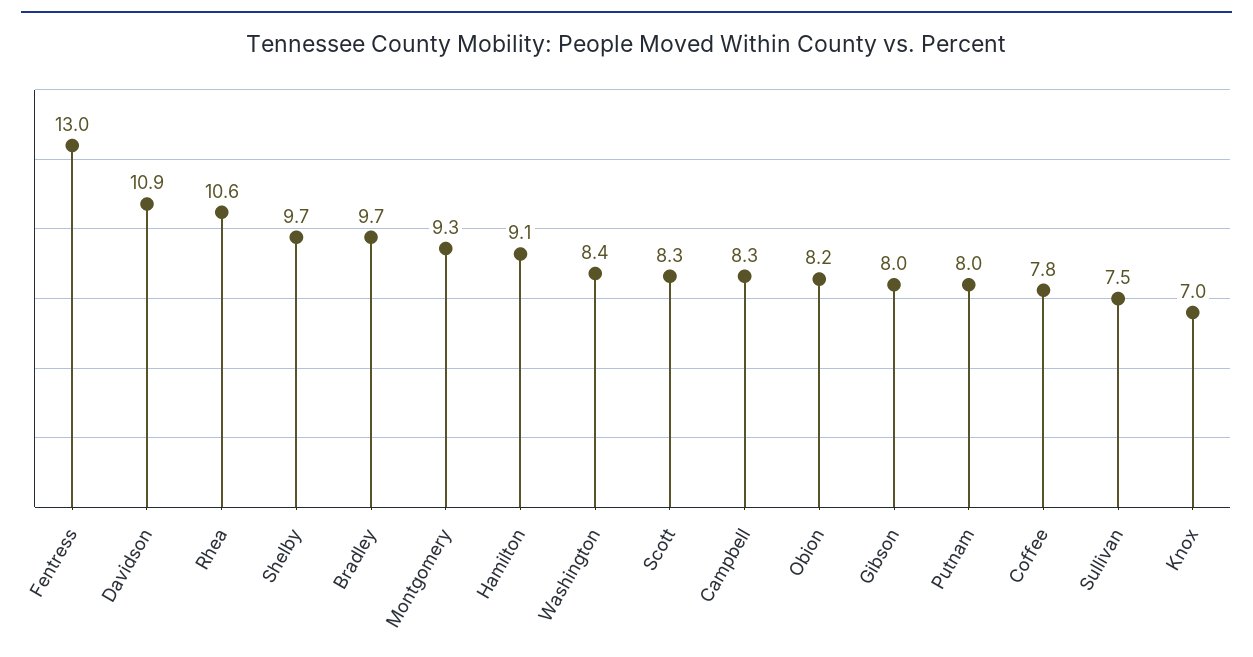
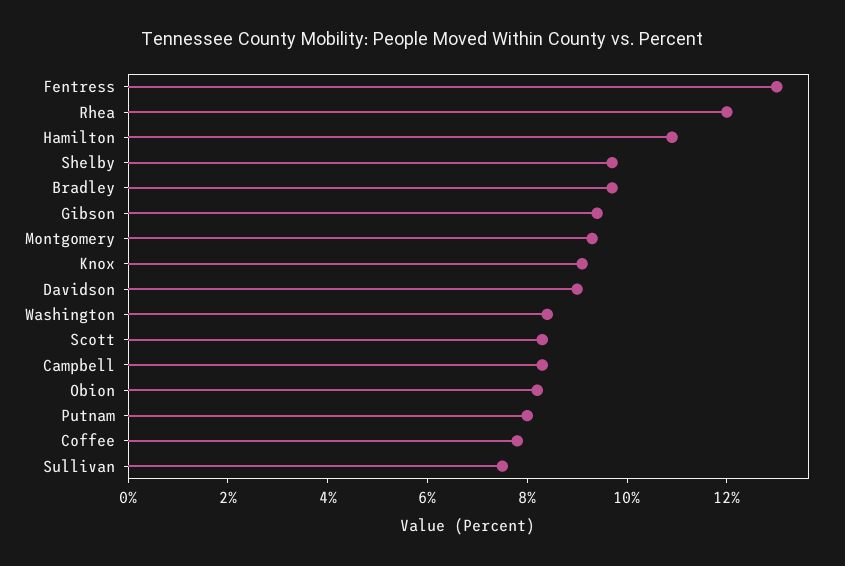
  {
    "Fentress": 13,
-   "Davidson": 10.9,
+   "Davidson": 9,
-   "Rhea": 10.6,
+   "Rhea": 12,
    "Shelby": 9.7,
    "Bradley": 9.7,
    "Montgomery": 9.3,
-   "Hamilton": 9.1,
+   "Hamilton": 11,
    "Washington": 8.4,
    "Scott": 8.3,
    "Campbell": 8.3,
    "Obion": 8.2,
-   "Gibson": 8,
+   "Gibson": 9.5,
    "Putnam": 8,
    "Coffee": 7.8,
    "Sullivan": 7.5,
-   "Knox": 7
+   "Knox": 9
  }

